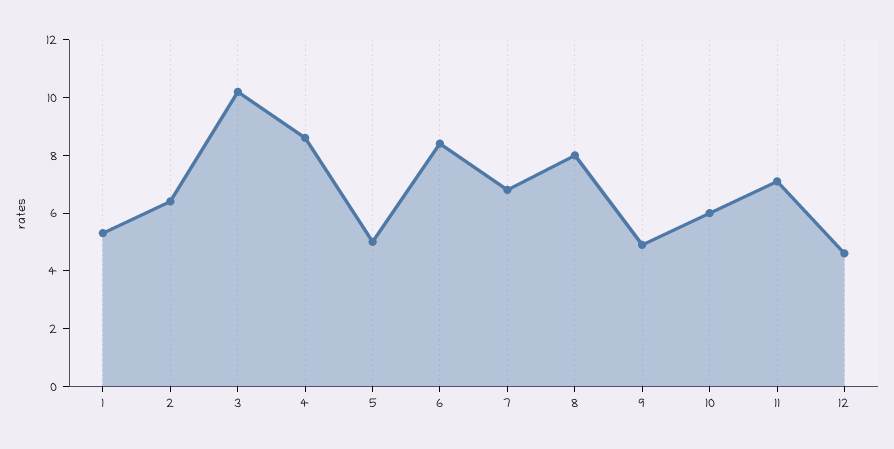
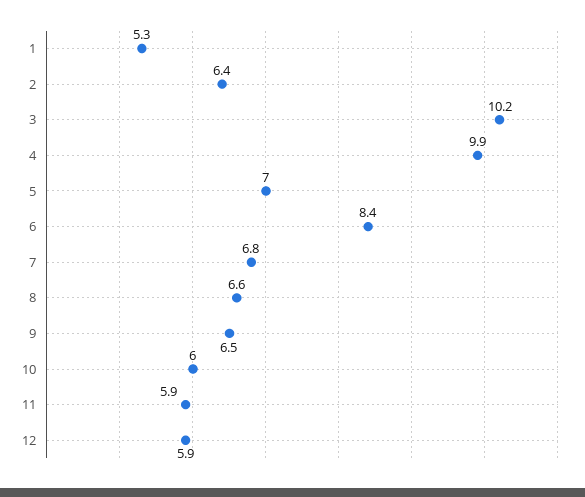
  {
    "1": 5.3,
    "2": 6.4,
    "3": 10.2,
-   "4": 8.5,
+   "4": 9.9,
-   "5": 5,
+   "5": 7,
    "6": 8.4,
    "7": 6.8,
-   "8": 8,
+   "8": 6.6,
-   "9": 5,
+   "9": 6.5,
    "10": 6,
-   "11": 7,
+   "11": 5.9,
-   "12": 4.5
+   "12": 5.9
  }

